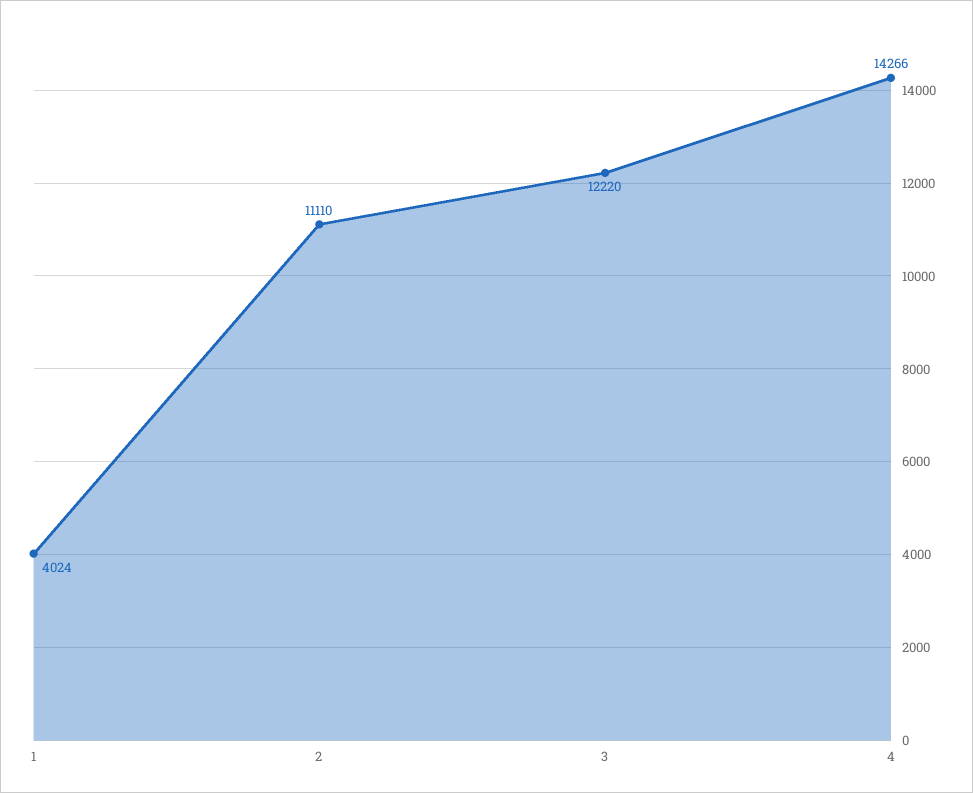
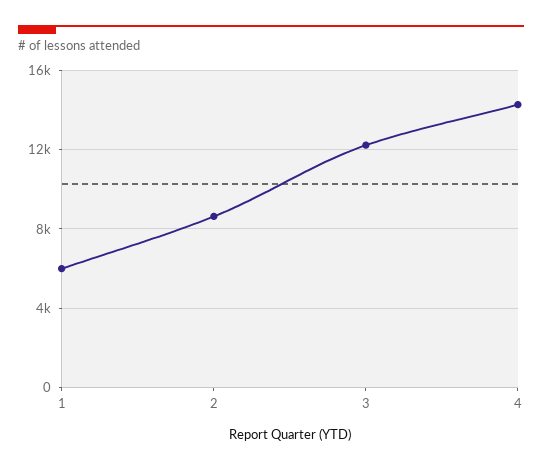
  {
-   "1": 4024,
+   "1": 6000,
-   "2": 11110,
+   "2": 8500,
    "3": 12220,
    "4": 14266
  }

